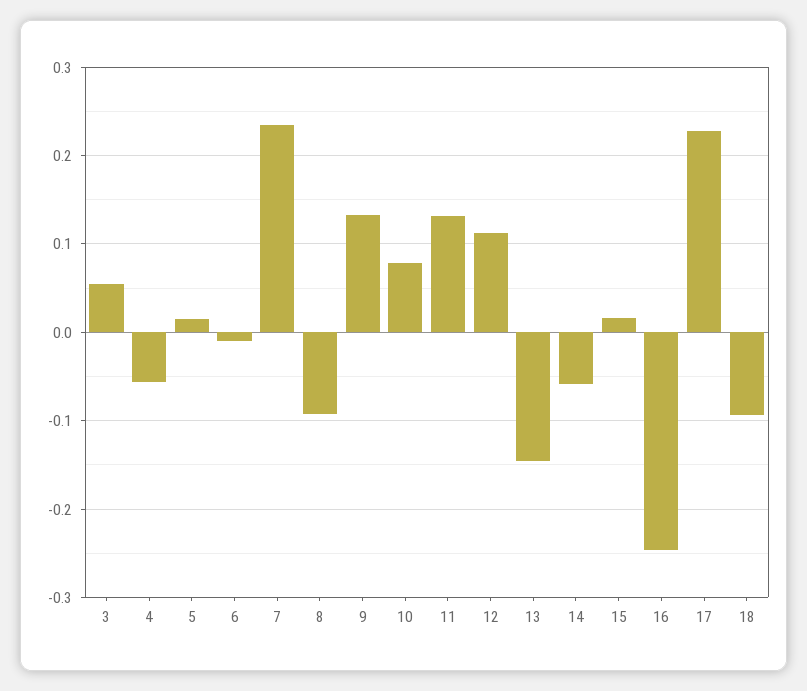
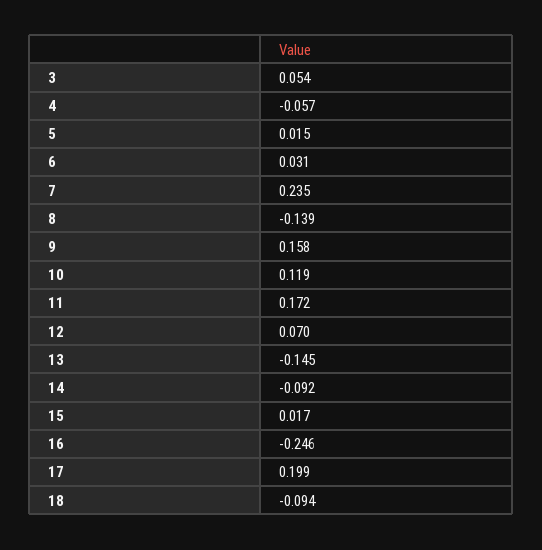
  {
    "3": 0.054,
    "4": -0.057,
    "5": 0.015,
-   "6": -0.01,
+   "6": 0.031,
    "7": 0.235,
-   "8": -0.09,
+   "8": -0.139,
-   "9": 0.13,
+   "9": 0.158,
-   "10": 0.08,
+   "10": 0.119,
-   "11": 0.13,
+   "11": 0.172,
-   "12": 0.11,
+   "12": 0.07,
    "13": -0.145,
-   "14": -0.06,
+   "14": -0.092,
    "15": 0.017,
    "16": -0.246,
-   "17": 0.23,
+   "17": 0.199,
    "18": -0.094
  }

